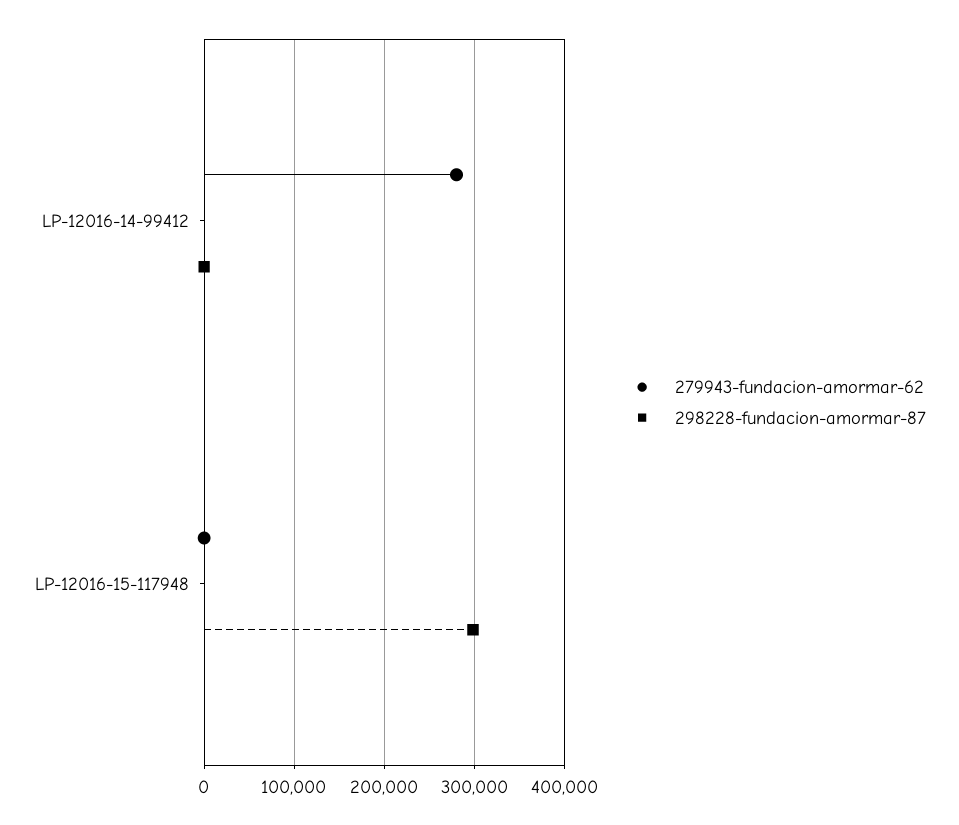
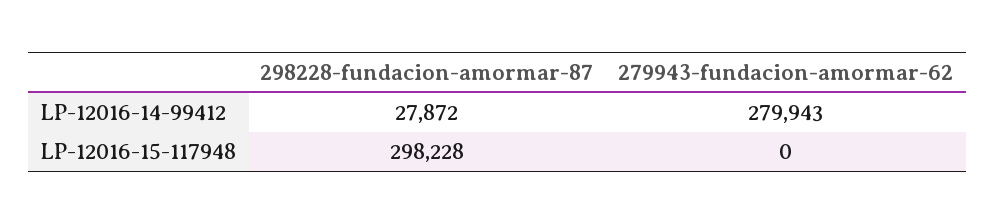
  {
    "279943-fundacion-amormar-62": {
      "LP-12016-14-99412": 279943,
      "LP-12016-15-117948": 0
    },
    "298228-fundacion-amormar-87": {
-     "LP-12016-14-99412": 0,
+     "LP-12016-14-99412": 27872,
      "LP-12016-15-117948": 298228
    }
  }

